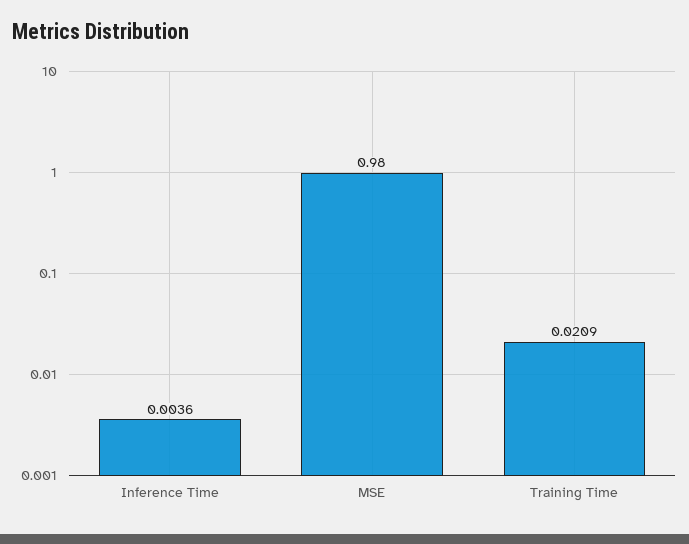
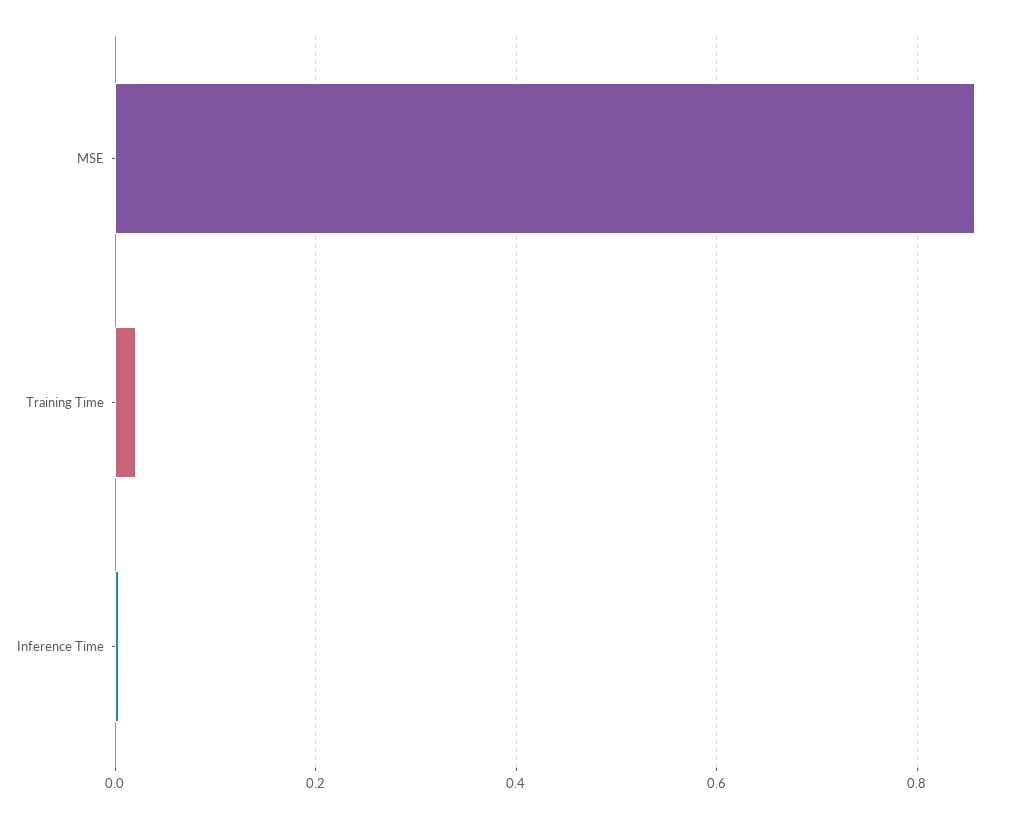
  {
    "Inference Time": 0.0036,
-   "MSE": 0.98,
+   "MSE": 0.86,
    "Training Time": 0.0209
  }

